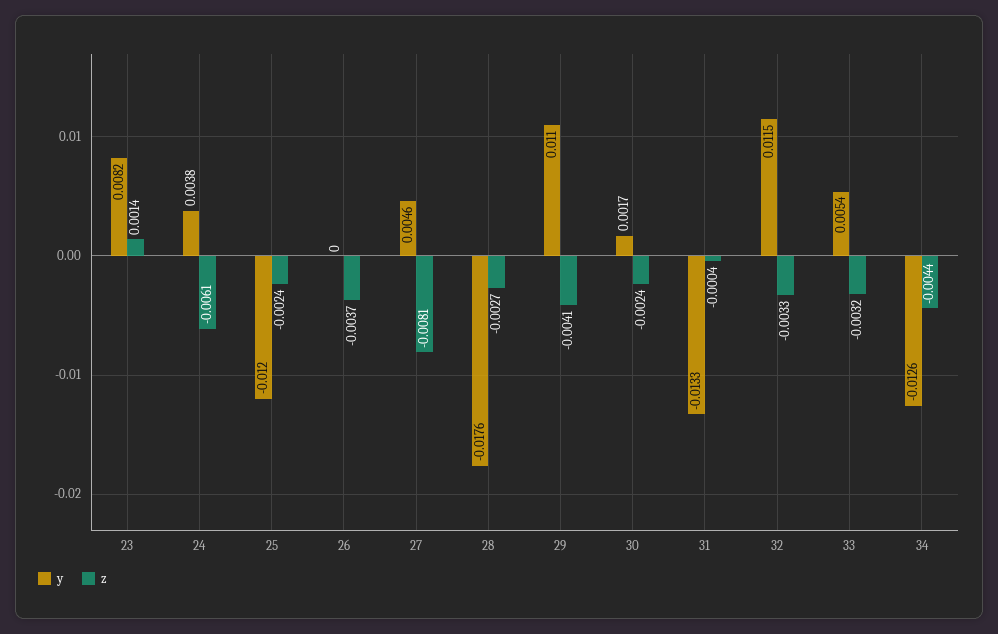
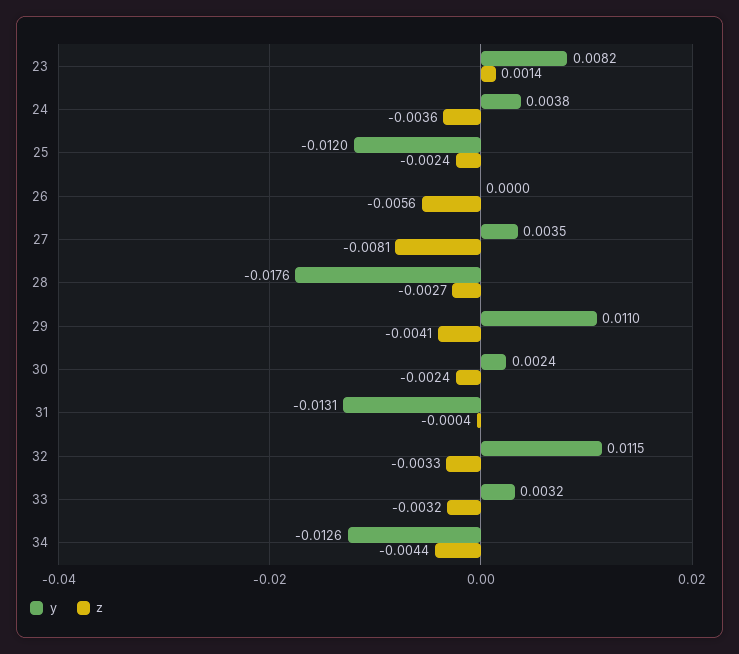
  {
    "y": {
      "23": 0.0082,
      "24": 0.0038,
      "25": -0.012,
      "26": 0,
-     "27": 0.0046,
+     "27": 0.0035,
      "28": -0.0176,
      "29": 0.011,
-     "30": 0.0017,
+     "30": 0.0024,
-     "31": -0.0133,
+     "31": -0.0131,
      "32": 0.0115,
-     "33": 0.0054,
+     "33": 0.0032,
      "34": -0.0126
    },
    "z": {
      "23": 0.0014,
-     "24": -0.0061,
+     "24": -0.0036,
      "25": -0.0024,
-     "26": -0.0037,
+     "26": -0.0056,
      "27": -0.0081,
      "28": -0.0027,
      "29": -0.0041,
      "30": -0.0024,
      "31": -0.0004,
      "32": -0.0033,
      "33": -0.0032,
      "34": -0.0044
    }
  }

